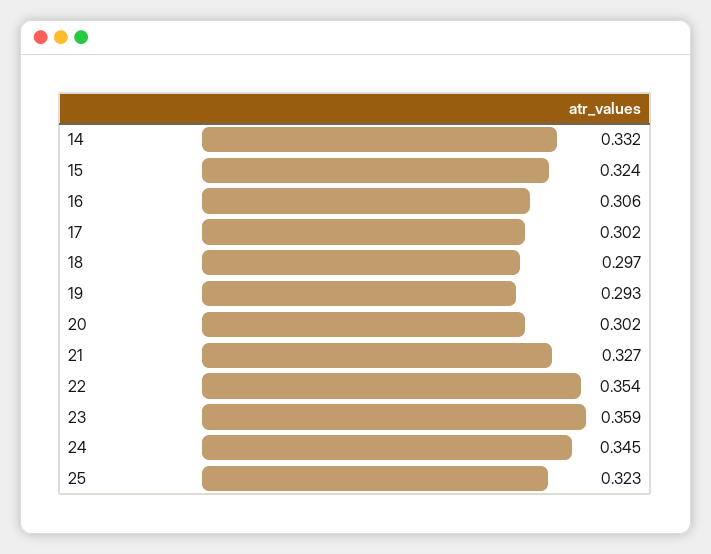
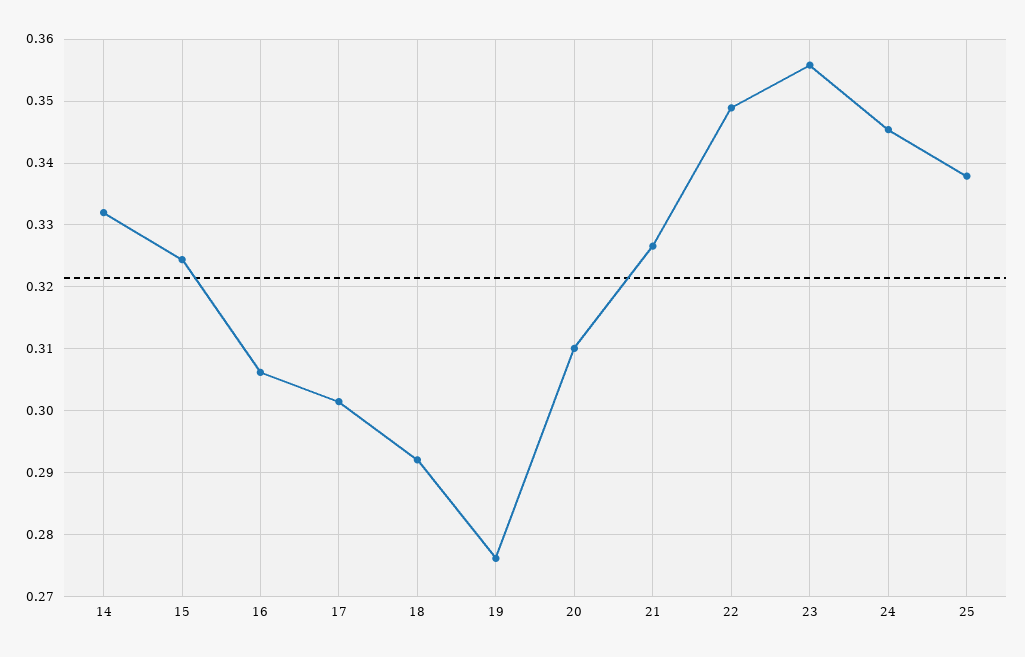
  {
    "14": 0.332,
    "15": 0.324,
    "16": 0.306,
    "17": 0.302,
-   "18": 0.297,
+   "18": 0.292,
-   "19": 0.293,
+   "19": 0.276,
-   "20": 0.302,
+   "20": 0.31,
    "21": 0.327,
-   "22": 0.354,
+   "22": 0.349,
-   "23": 0.359,
+   "23": 0.356,
    "24": 0.345,
-   "25": 0.323
+   "25": 0.338
  }

